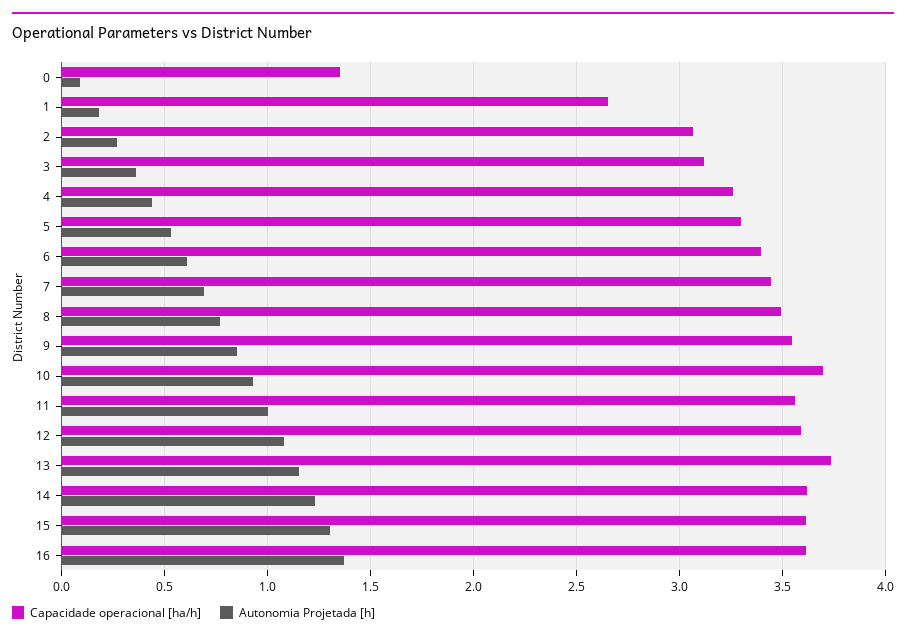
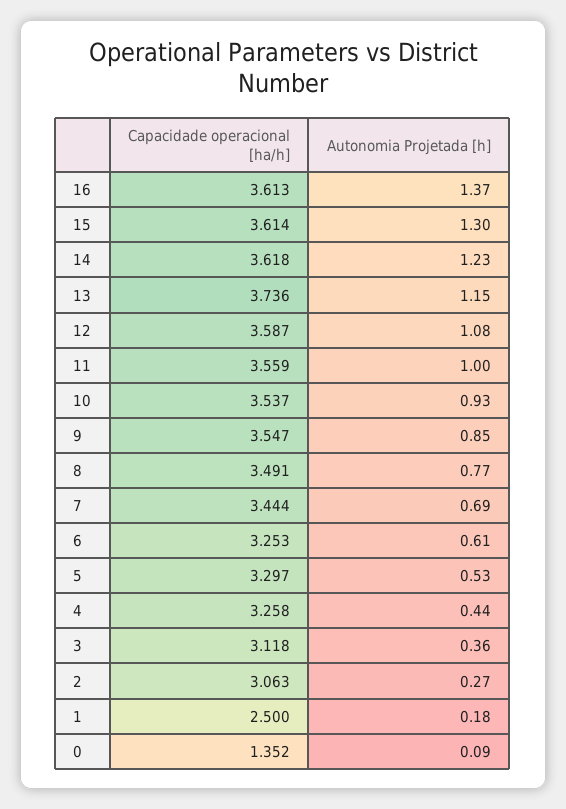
  {
    "Capacidade operacional [ha/h]": {
      "0": 1.352,
-     "1": 2.65,
+     "1": 2.5,
      "2": 3.063,
      "3": 3.118,
      "4": 3.258,
      "5": 3.297,
-     "6": 3.4,
+     "6": 3.253,
      "7": 3.444,
      "8": 3.491,
      "9": 3.547,
-     "10": 3.7,
+     "10": 3.537,
      "11": 3.559,
      "12": 3.587,
      "13": 3.736,
      "14": 3.618,
      "15": 3.614,
      "16": 3.613
    },
    "Autonomia Projetada [h]": {
      "0": 0.09,
      "1": 0.18,
      "2": 0.27,
      "3": 0.36,
      "4": 0.44,
      "5": 0.53,
      "6": 0.61,
      "7": 0.69,
      "8": 0.77,
      "9": 0.85,
      "10": 0.93,
      "11": 1,
      "12": 1.08,
      "13": 1.15,
      "14": 1.23,
      "15": 1.3,
      "16": 1.37
    }
  }

